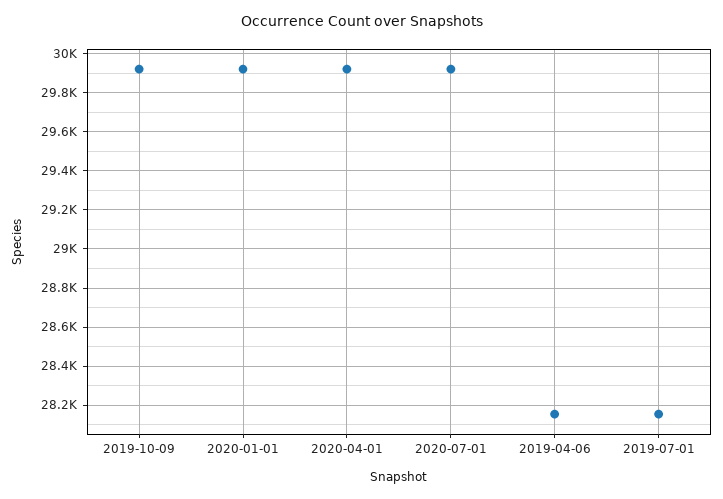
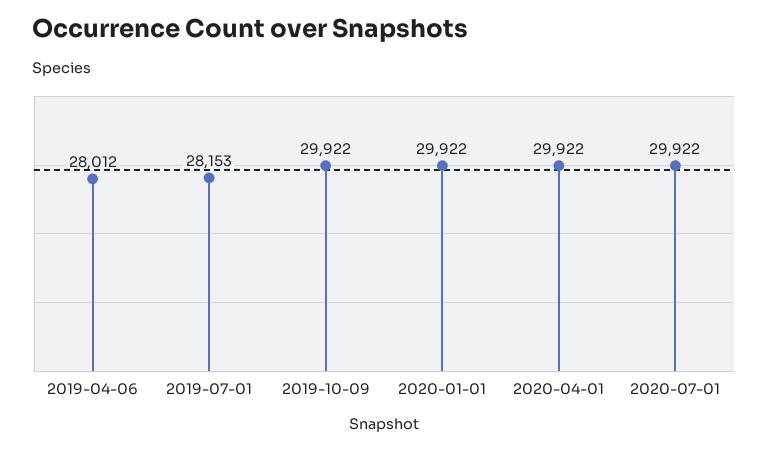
  {
    "2019-10-09": 29922,
    "2020-01-01": 29922,
    "2020-04-01": 29922,
    "2020-07-01": 29922,
-   "2019-04-06": 28150,
+   "2019-04-06": 28012,
    "2019-07-01": 28153
  }

